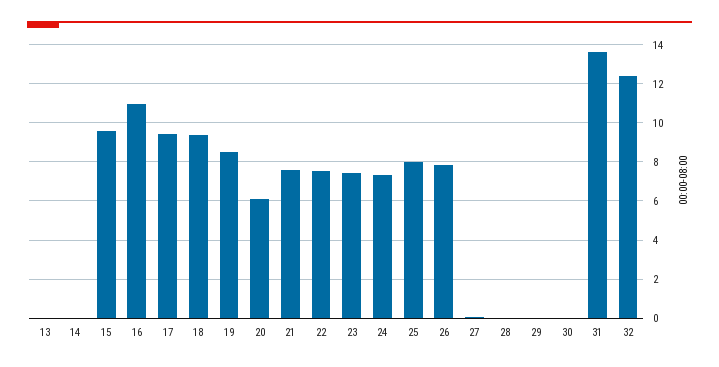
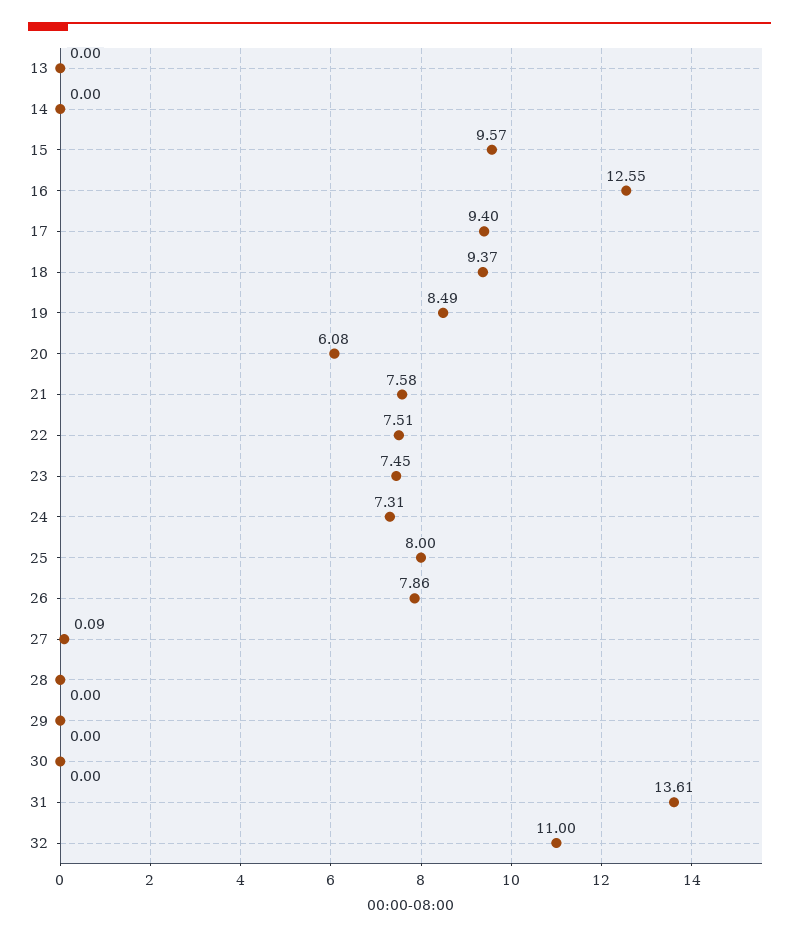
  {
    "13": 0,
    "14": 0,
    "15": 9.57,
-   "16": 11,
+   "16": 12.55,
    "17": 9.4,
    "18": 9.37,
    "19": 8.49,
    "20": 6.08,
    "21": 7.58,
    "22": 7.51,
    "23": 7.45,
    "24": 7.31,
    "25": 8,
    "26": 7.86,
    "27": 0.09,
    "28": 0,
    "29": 0,
    "30": 0,
    "31": 13.61,
-   "32": 12.5
+   "32": 11
  }

